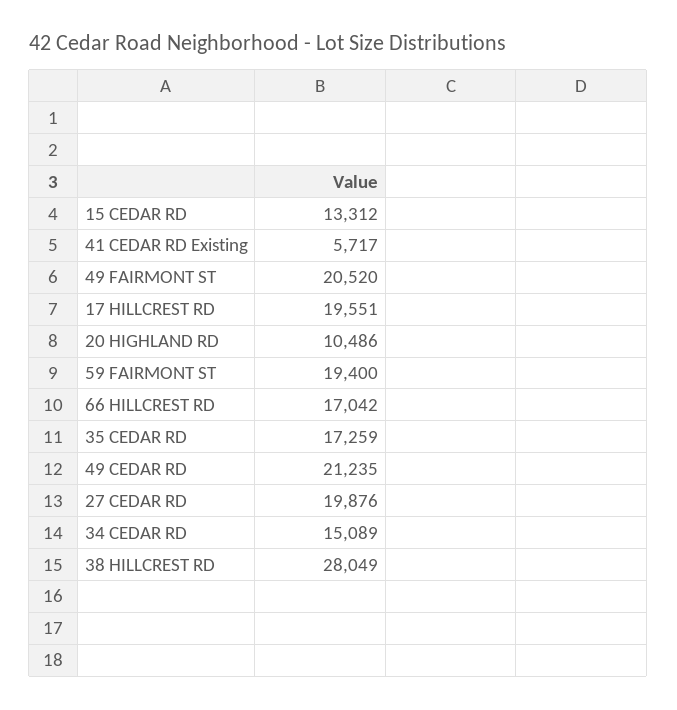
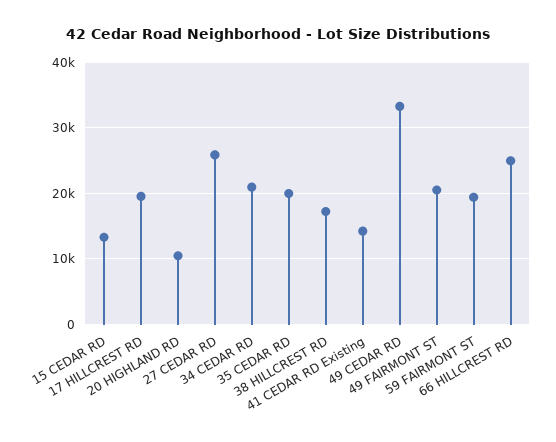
  {
    "15 CEDAR RD": 13312,
-   "41 CEDAR RD Existing": 5717,
+   "41 CEDAR RD Existing": 14000,
    "49 FAIRMONT ST": 20520,
    "17 HILLCREST RD": 19551,
    "20 HIGHLAND RD": 10486,
    "59 FAIRMONT ST": 19400,
-   "66 HILLCREST RD": 17042,
+   "66 HILLCREST RD": 25000,
-   "35 CEDAR RD": 17259,
+   "35 CEDAR RD": 20000,
-   "49 CEDAR RD": 21235,
+   "49 CEDAR RD": 33000,
-   "27 CEDAR RD": 19876,
+   "27 CEDAR RD": 26000,
-   "34 CEDAR RD": 15089,
+   "34 CEDAR RD": 21000,
-   "38 HILLCREST RD": 28049
+   "38 HILLCREST RD": 17000
  }

